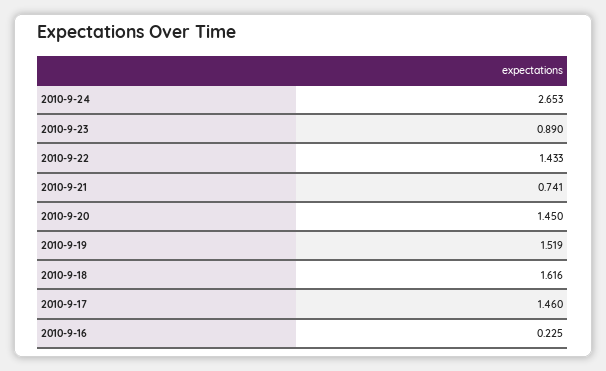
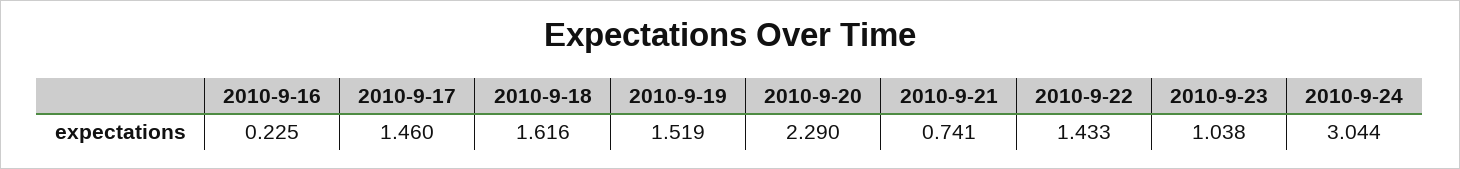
  {
-   "2010-9-24": 2.653,
+   "2010-9-24": 3.044,
-   "2010-9-23": 0.89,
+   "2010-9-23": 1.038,
    "2010-9-22": 1.433,
    "2010-9-21": 0.741,
-   "2010-9-20": 1.45,
+   "2010-9-20": 2.29,
    "2010-9-19": 1.519,
    "2010-9-18": 1.616,
    "2010-9-17": 1.46,
    "2010-9-16": 0.225
  }

